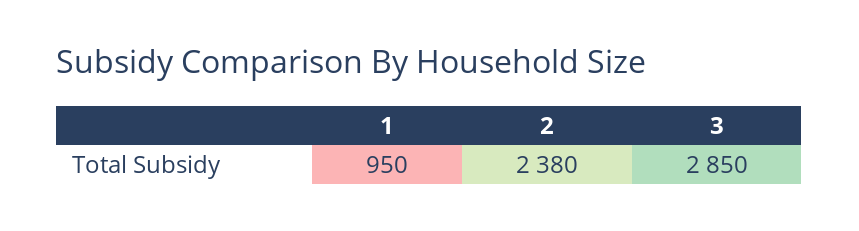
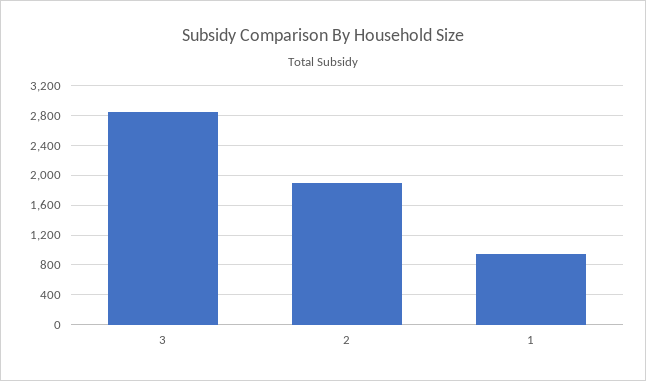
  {
    "1": 950,
-   "2": 2380,
+   "2": 1900,
    "3": 2850
  }

